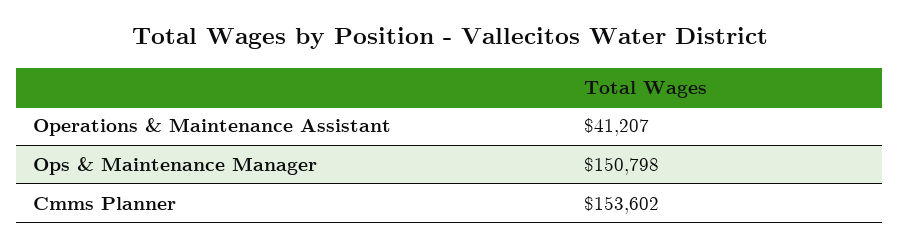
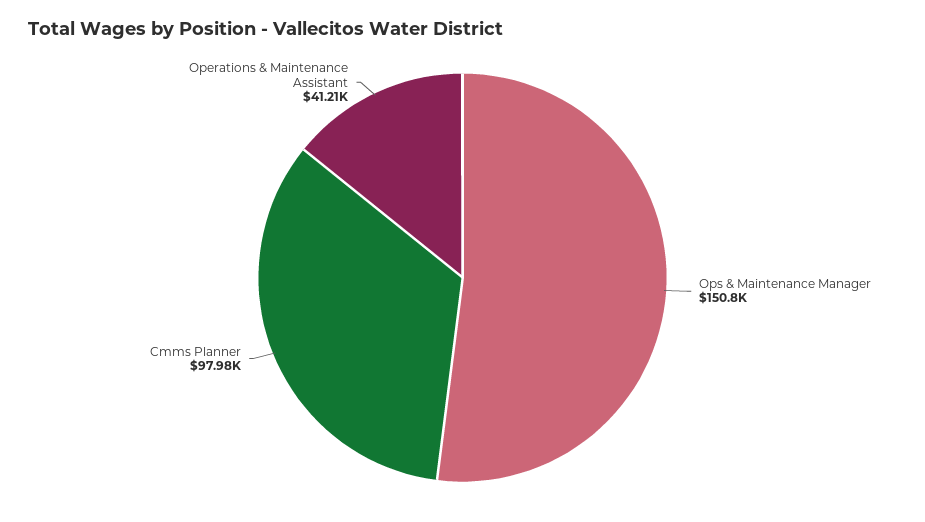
  {
    "Operations & Maintenance Assistant": 41207,
    "Ops & Maintenance Manager": 150798,
-   "Cmms Planner": 153602
+   "Cmms Planner": 97980
  }

